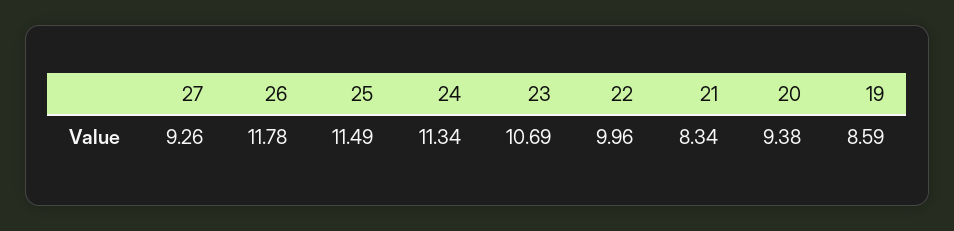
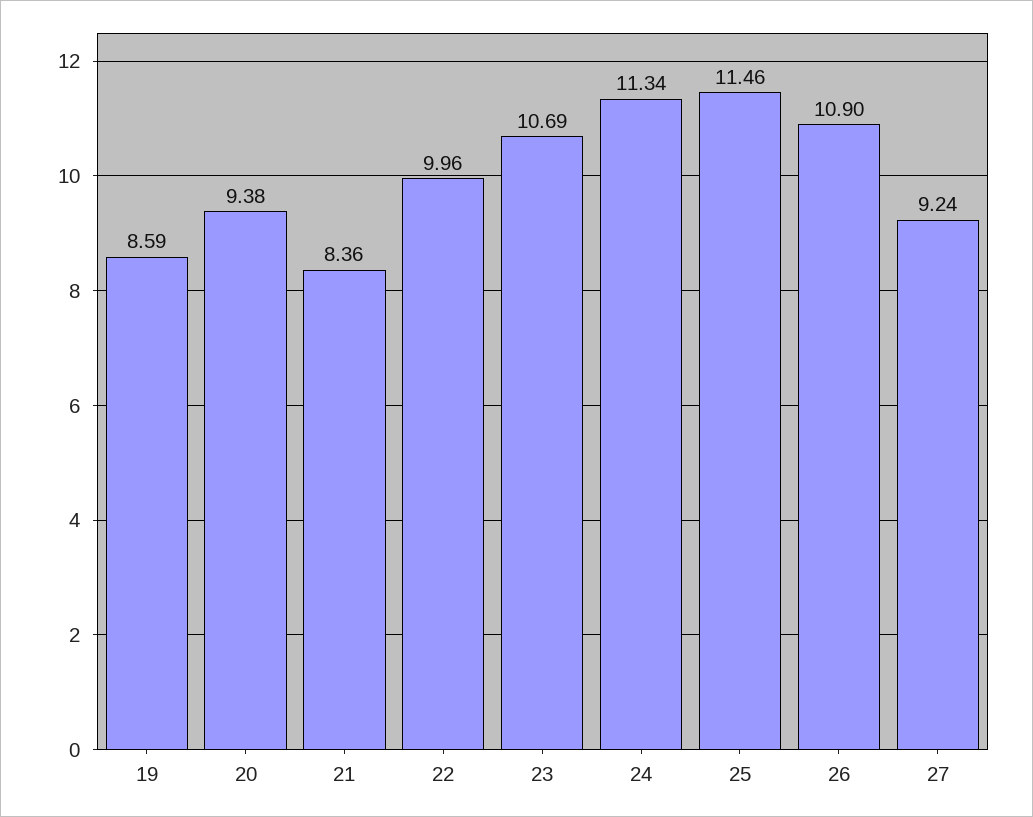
  {
-   "27": 9.26,
+   "27": 9.24,
-   "26": 11.78,
+   "26": 10.9,
-   "25": 11.49,
+   "25": 11.46,
    "24": 11.34,
    "23": 10.69,
    "22": 9.96,
-   "21": 8.34,
+   "21": 8.36,
    "20": 9.38,
    "19": 8.59
  }

